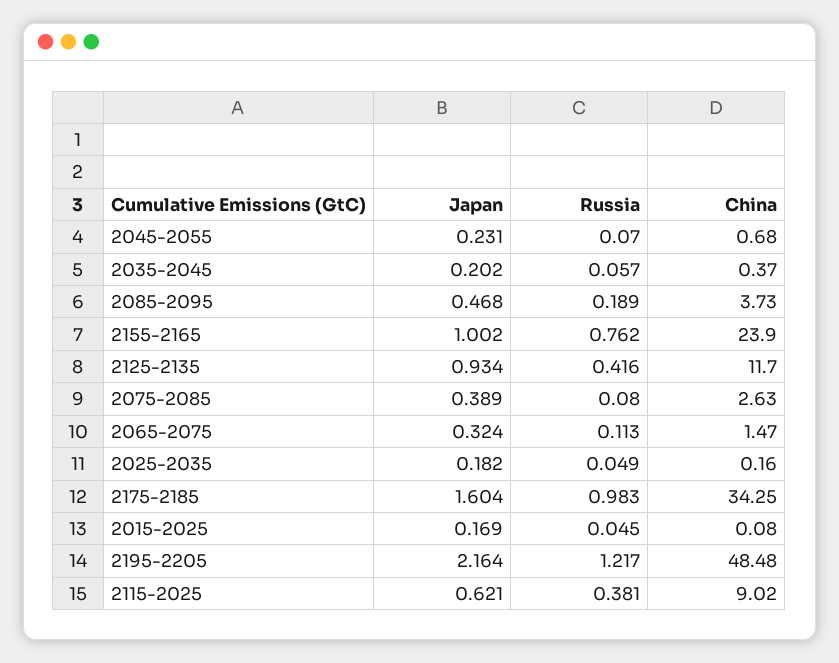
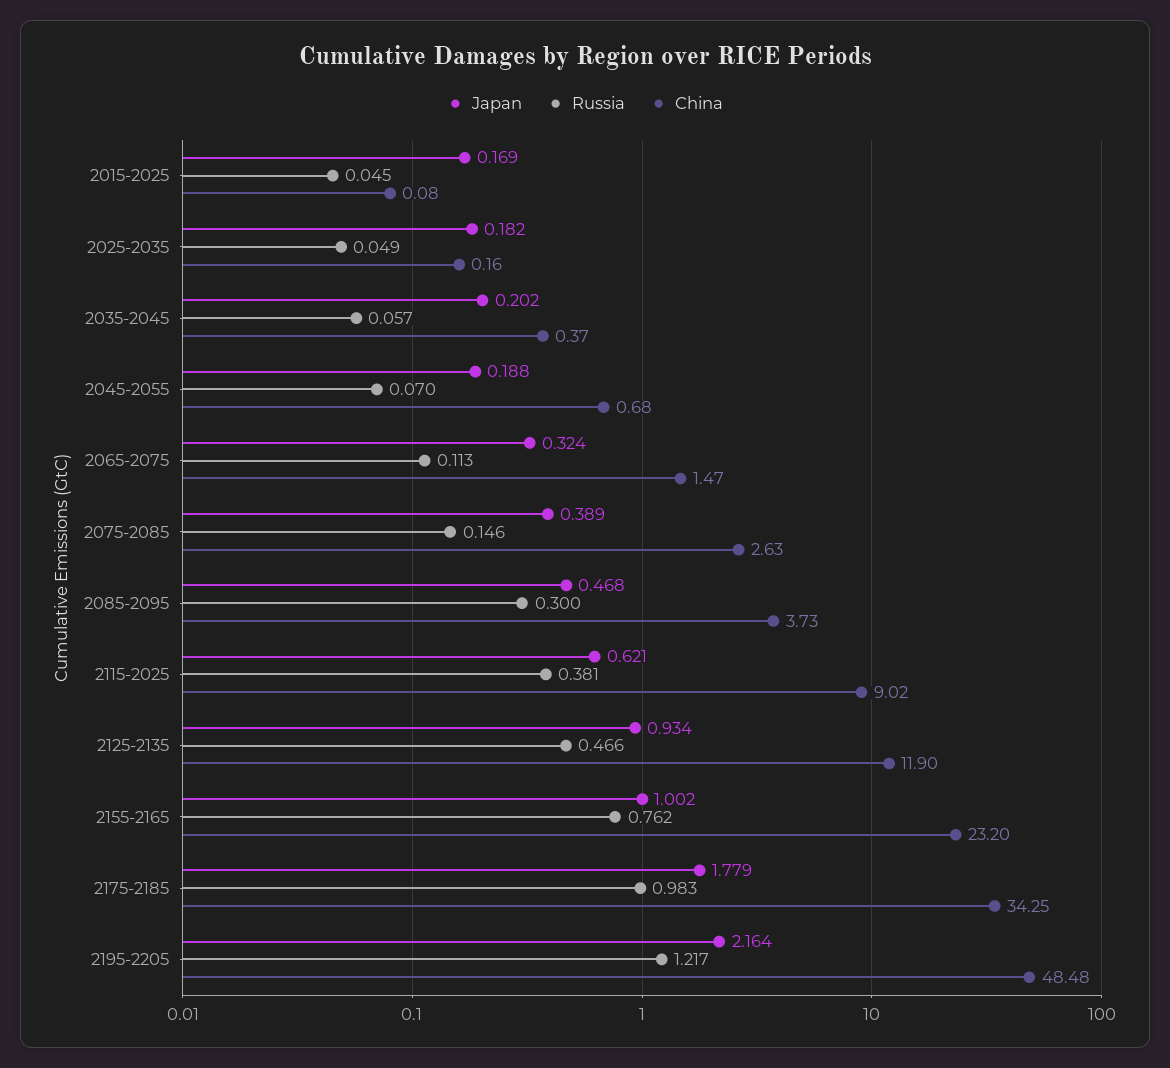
  {
    "Japan": {
-     "2045-2055": 0.231,
+     "2045-2055": 0.188,
      "2035-2045": 0.202,
      "2085-2095": 0.468,
      "2155-2165": 1.002,
      "2125-2135": 0.934,
      "2075-2085": 0.389,
      "2065-2075": 0.324,
      "2025-2035": 0.182,
-     "2175-2185": 1.604,
+     "2175-2185": 1.779,
      "2015-2025": 0.169,
      "2195-2205": 2.164,
      "2115-2025": 0.621
    },
    "Russia": {
      "2045-2055": 0.07,
      "2035-2045": 0.057,
-     "2085-2095": 0.189,
+     "2085-2095": 0.3,
      "2155-2165": 0.762,
-     "2125-2135": 0.416,
+     "2125-2135": 0.466,
-     "2075-2085": 0.08,
+     "2075-2085": 0.146,
      "2065-2075": 0.113,
      "2025-2035": 0.049,
      "2175-2185": 0.983,
      "2015-2025": 0.045,
      "2195-2205": 1.217,
      "2115-2025": 0.381
    },
    "China": {
      "2045-2055": 0.68,
      "2035-2045": 0.37,
      "2085-2095": 3.73,
-     "2155-2165": 23.9,
+     "2155-2165": 23.2,
-     "2125-2135": 11.7,
+     "2125-2135": 11.9,
      "2075-2085": 2.63,
      "2065-2075": 1.47,
      "2025-2035": 0.16,
      "2175-2185": 34.25,
      "2015-2025": 0.08,
      "2195-2205": 48.48,
      "2115-2025": 9.02
    }
  }

